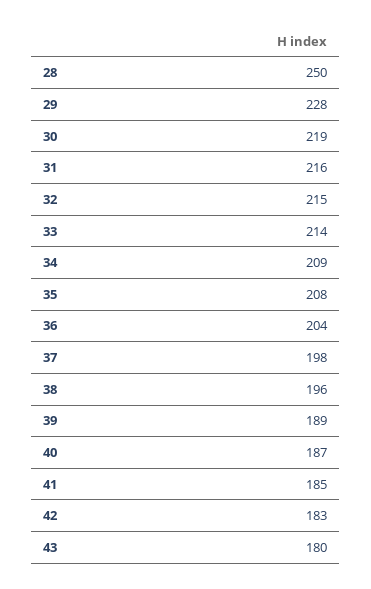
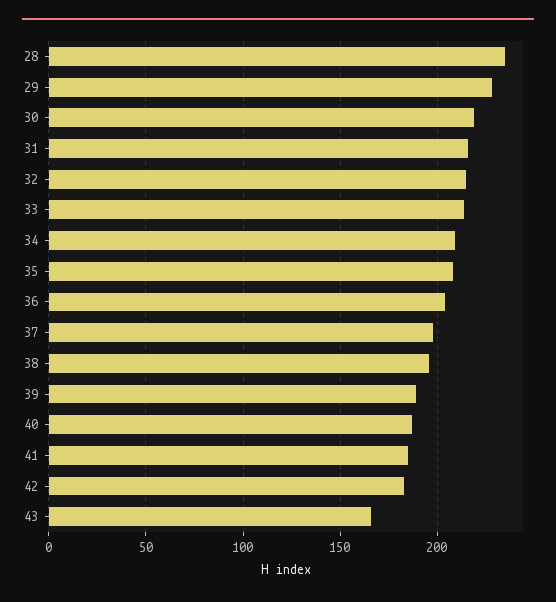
  {
-   "28": 250,
+   "28": 235,
    "29": 228,
    "30": 219,
    "31": 216,
    "32": 215,
    "33": 214,
    "34": 209,
    "35": 208,
    "36": 204,
    "37": 198,
    "38": 196,
    "39": 189,
    "40": 187,
    "41": 185,
    "42": 183,
-   "43": 180
+   "43": 165
  }

